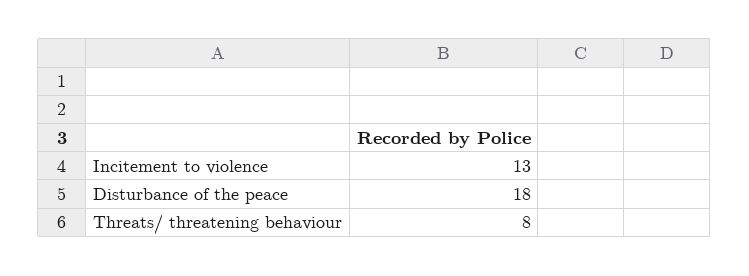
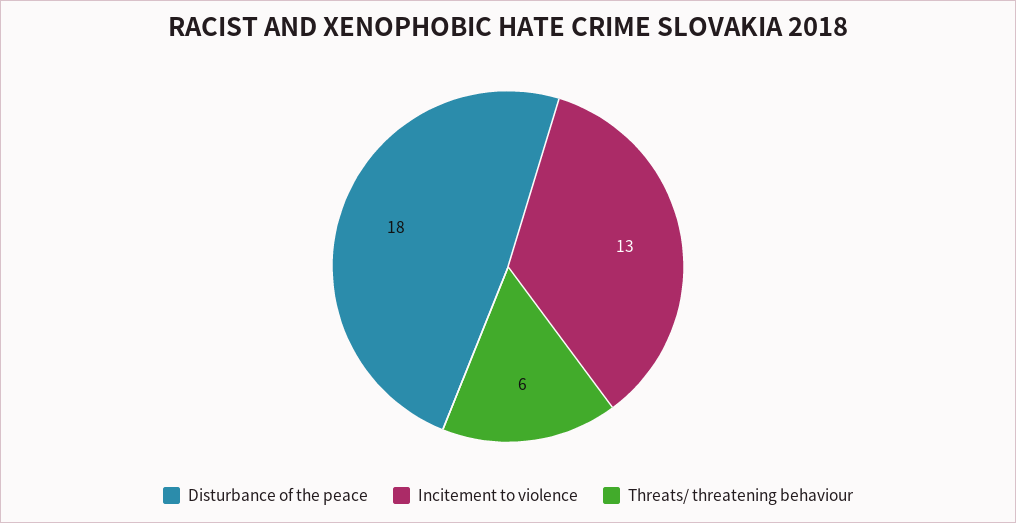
  {
    "Incitement to violence": 13,
    "Disturbance of the peace": 18,
-   "Threats/ threatening behaviour": 8
+   "Threats/ threatening behaviour": 6
  }

